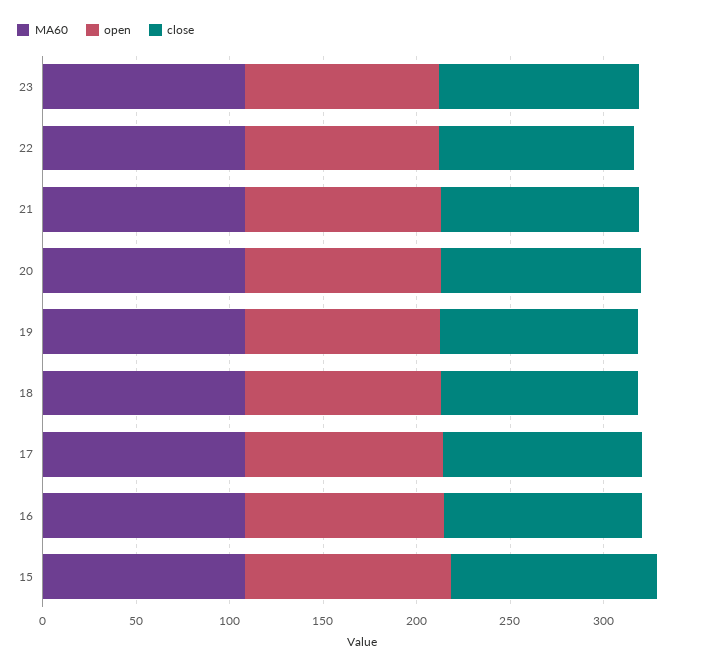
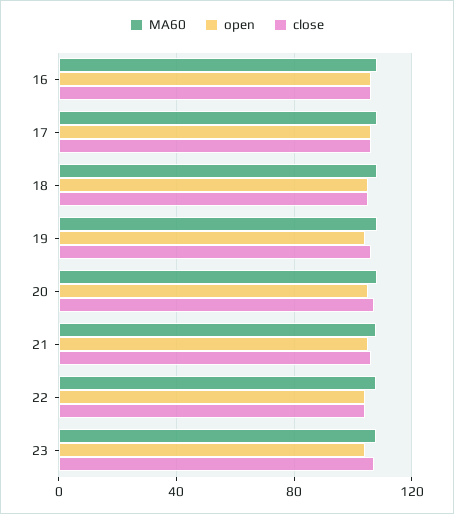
  {
    "MA60": {
      "23": 110,
      "22": 110,
      "21": 110,
      "20": 110,
      "19": 110,
      "18": 110,
      "17": 110,
-     "16": 110,
+     "16": 110
-     "15": 110
    },
    "open": {
      "23": 105,
      "22": 105,
      "21": 105,
      "20": 105,
      "19": 105,
      "18": 105,
      "17": 105,
-     "16": 105,
+     "16": 105
-     "15": 110
    },
    "close": {
      "23": 105,
      "22": 105,
      "21": 105,
      "20": 105,
      "19": 105,
      "18": 105,
      "17": 105,
-     "16": 105,
+     "16": 105
-     "15": 110
    }
  }

